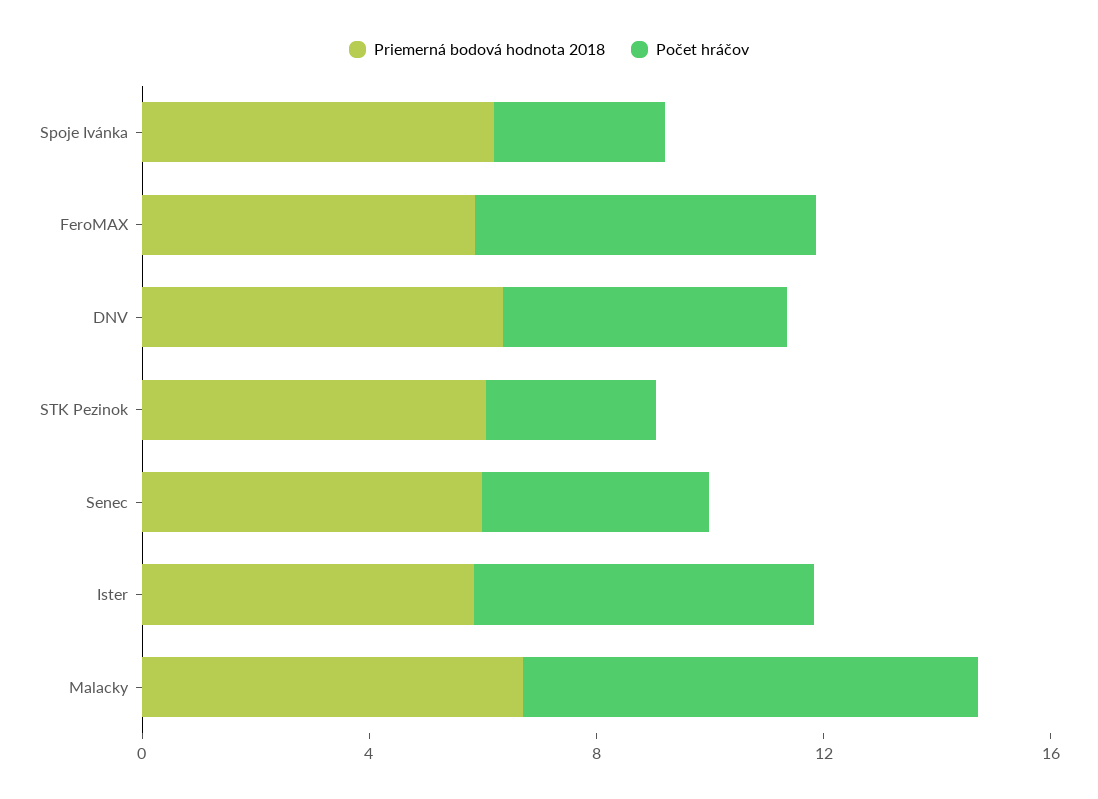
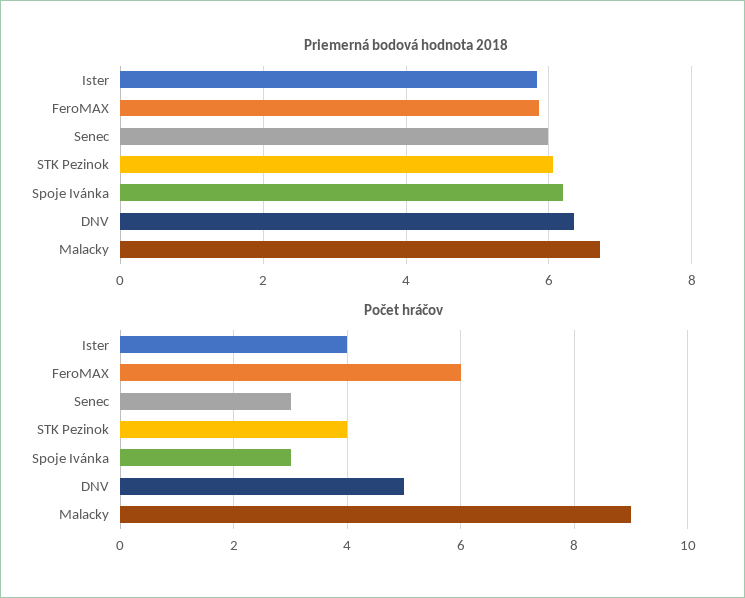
  {
    "Priemerná bodová hodnota 2018": {
      "Spoje Ivánka": 6.2,
      "FeroMAX": 5.8,
      "DNV": 6.4,
      "STK Pezinok": 6,
      "Senec": 6,
      "Ister": 5.8,
      "Malacky": 6.8
    },
    "Počet hráčov": {
      "Spoje Ivánka": 3,
      "FeroMAX": 6,
      "DNV": 5,
-     "STK Pezinok": 3,
+     "STK Pezinok": 4,
-     "Senec": 4,
+     "Senec": 3,
-     "Ister": 6,
+     "Ister": 4,
-     "Malacky": 8
+     "Malacky": 9
    }
  }

